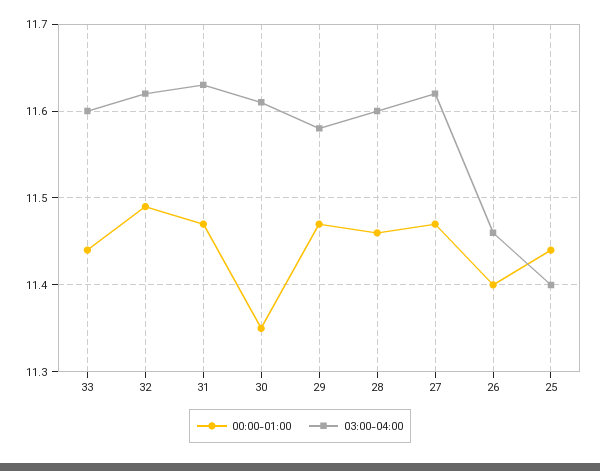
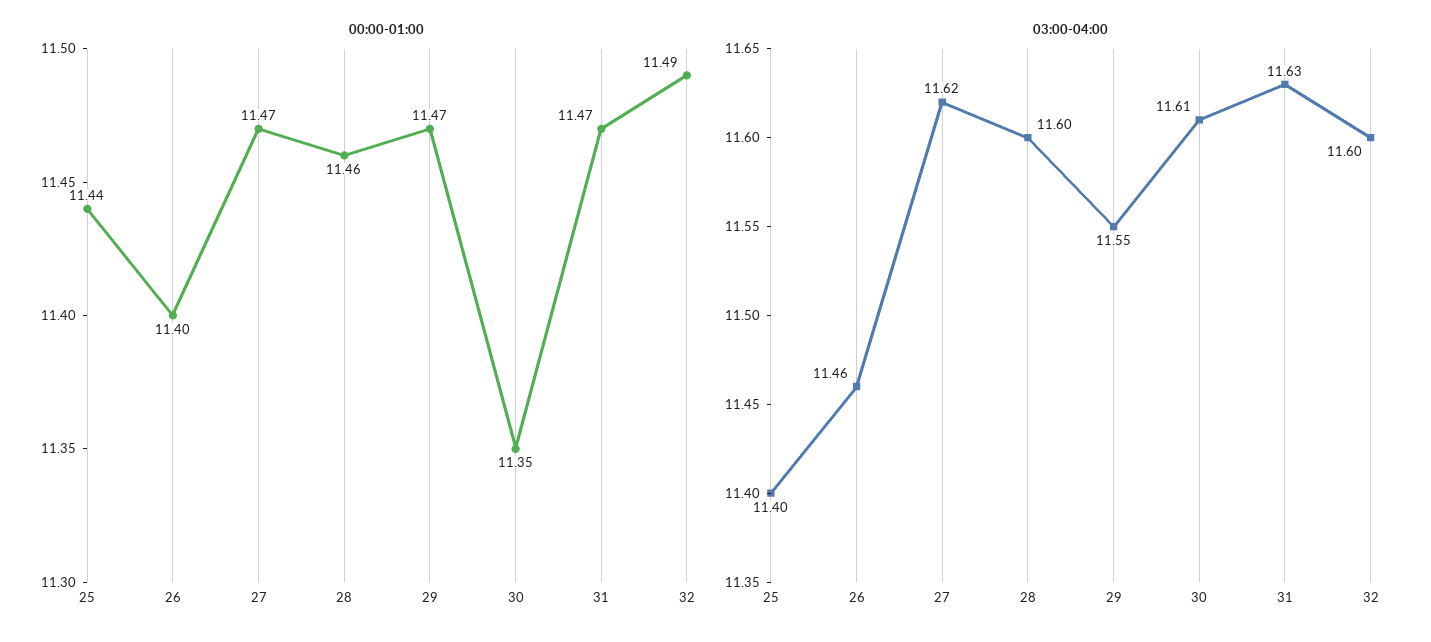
  {
    "00:00-01:00": {
-     "33": 11.44,
      "32": 11.49,
      "31": 11.47,
      "30": 11.35,
      "29": 11.47,
      "28": 11.46,
      "27": 11.47,
      "26": 11.4,
      "25": 11.44
    },
    "03:00-04:00": {
-     "33": 11.6,
-     "32": 11.62,
+     "32": 11.6,
      "31": 11.63,
      "30": 11.61,
-     "29": 11.58,
+     "29": 11.55,
      "28": 11.6,
      "27": 11.62,
      "26": 11.46,
      "25": 11.4
    }
  }

